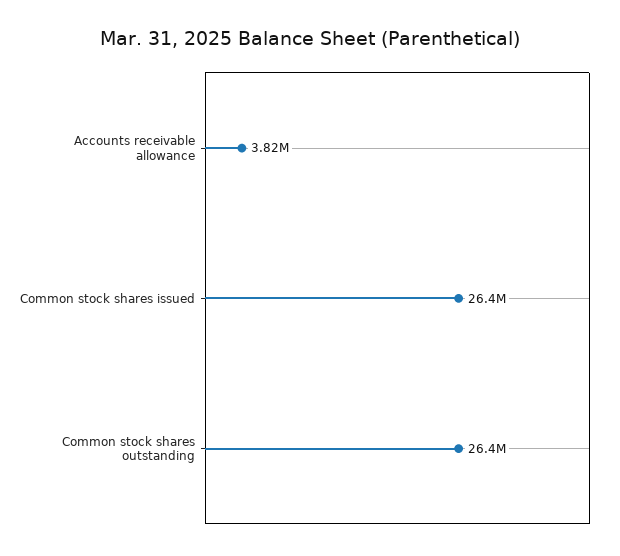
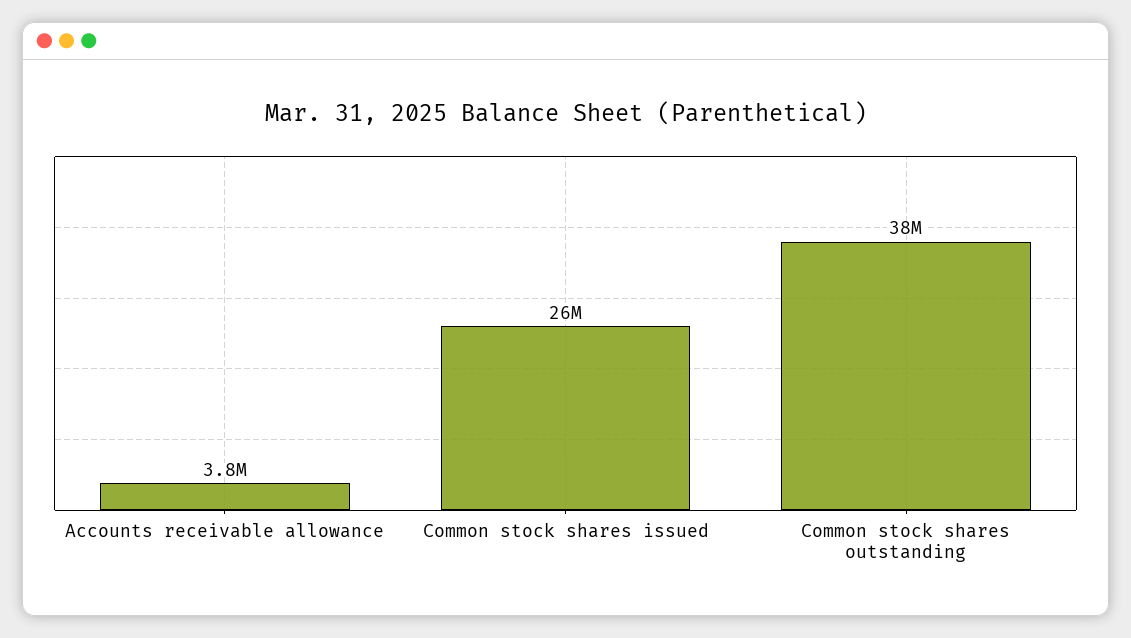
  {
    "Accounts receivable allowance": 3820000,
    "Common stock shares issued": 26400000,
-   "Common stock shares outstanding": 26400000
+   "Common stock shares outstanding": 38000000
  }

